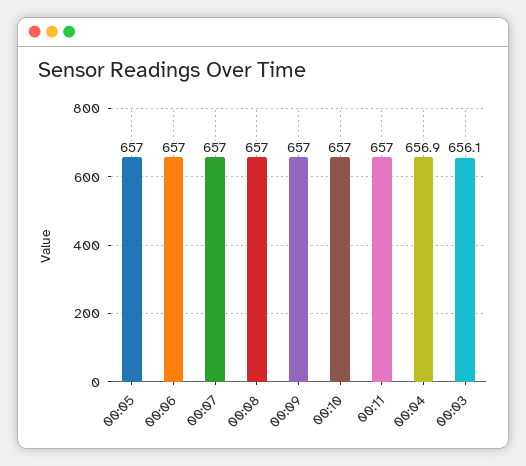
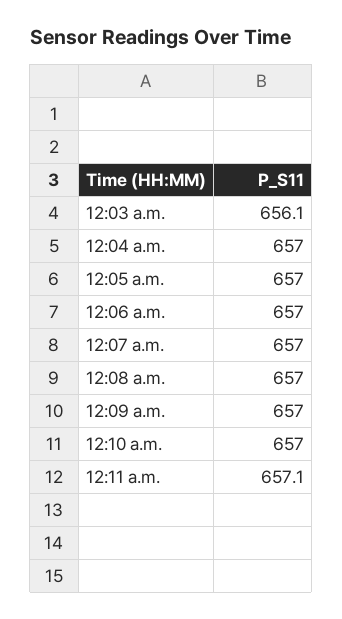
  {
    "00:05": 657,
    "00:06": 657,
    "00:07": 657,
    "00:08": 657,
    "00:09": 657,
    "00:10": 657,
-   "00:11": 657,
+   "00:11": 657.1,
-   "00:04": 656.9,
+   "00:04": 657,
    "00:03": 656.1
  }

